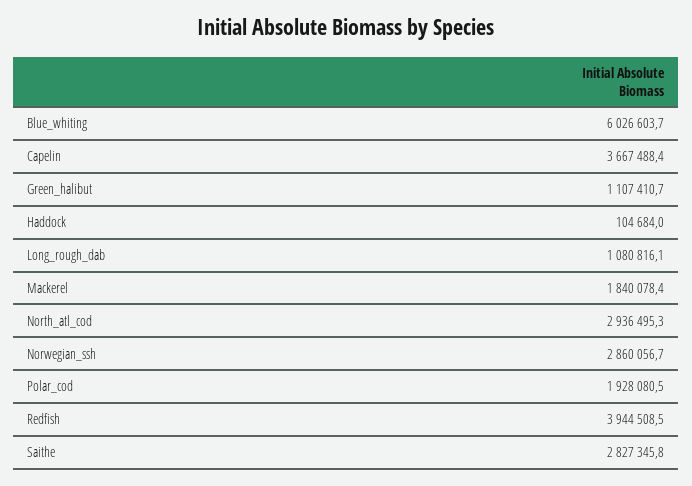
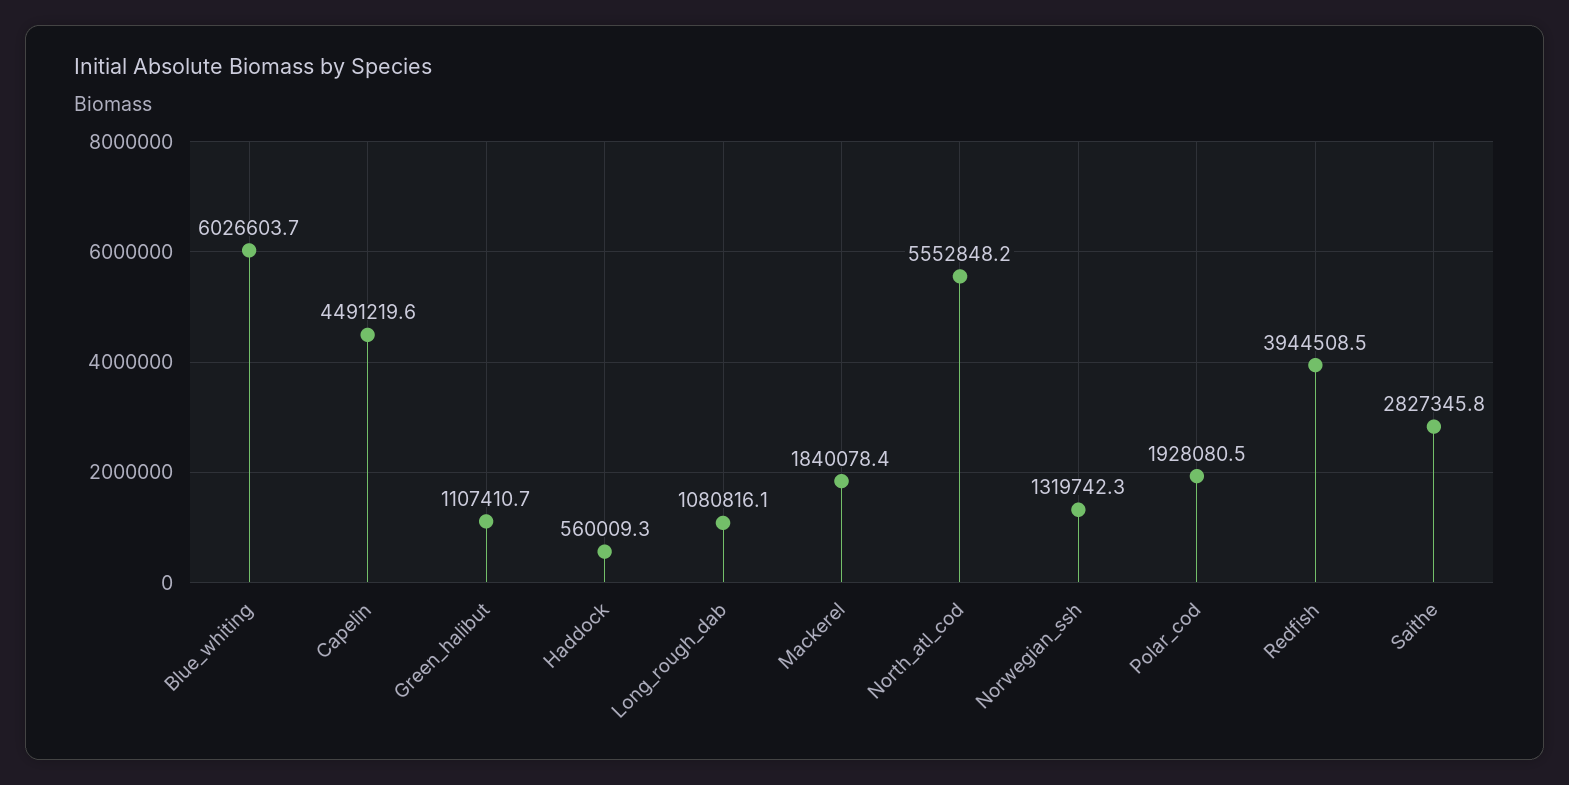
  {
    "Blue_whiting": 6026603.7,
-   "Capelin": 3667488.4,
+   "Capelin": 4491219.6,
    "Green_halibut": 1107410.7,
-   "Haddock": 104684,
+   "Haddock": 560009.3,
    "Long_rough_dab": 1080816.1,
    "Mackerel": 1840078.4,
-   "North_atl_cod": 2936495.3,
+   "North_atl_cod": 5552848.2,
-   "Norwegian_ssh": 2860056.7,
+   "Norwegian_ssh": 1319742.3,
    "Polar_cod": 1928080.5,
    "Redfish": 3944508.5,
    "Saithe": 2827345.8
  }

